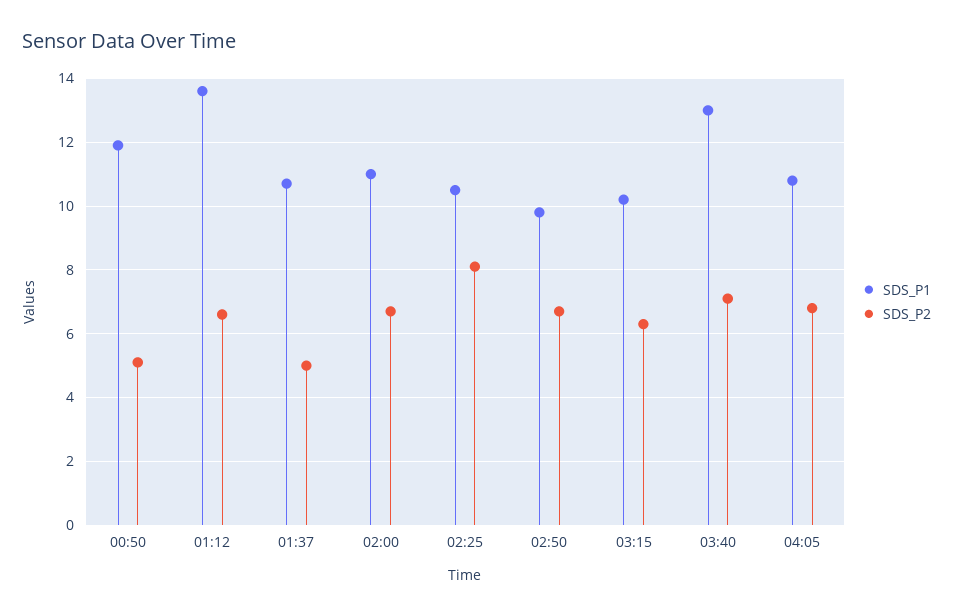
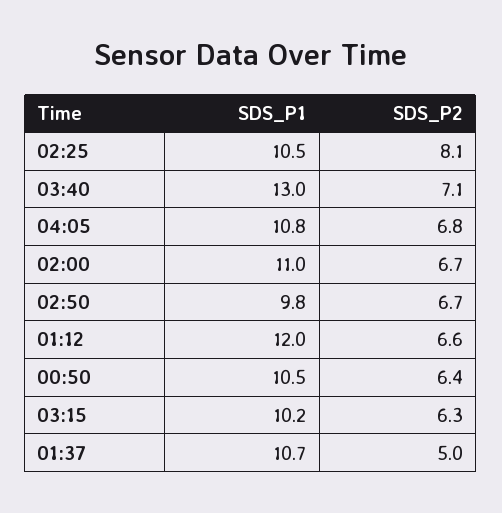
  {
    "SDS_P1": {
-     "00:50": 12,
+     "00:50": 10.5,
-     "01:12": 13.5,
+     "01:12": 12,
      "01:37": 10.7,
      "02:00": 11,
      "02:25": 10.5,
      "02:50": 9.8,
      "03:15": 10.2,
      "03:40": 13,
      "04:05": 10.8
    },
    "SDS_P2": {
-     "00:50": 5,
+     "00:50": 6.4,
      "01:12": 6.6,
      "01:37": 5,
      "02:00": 6.7,
      "02:25": 8.1,
      "02:50": 6.7,
      "03:15": 6.3,
      "03:40": 7.1,
      "04:05": 6.8
    }
  }

